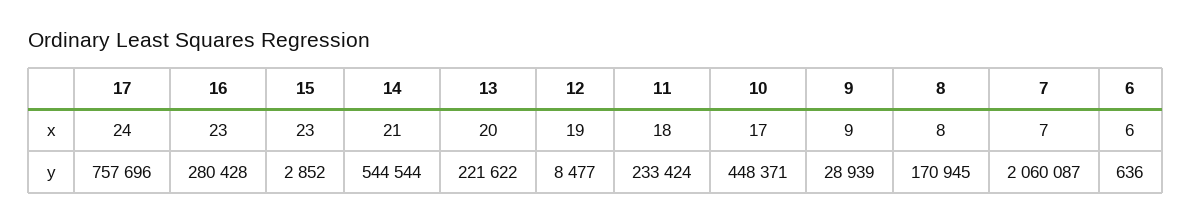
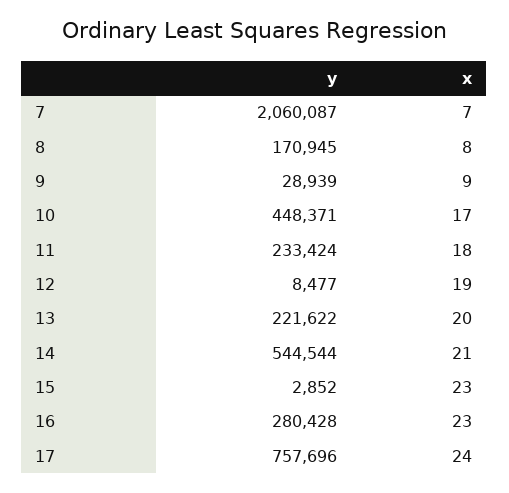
  {
    "17": {
      "x": 24,
      "y": 757696
    },
    "16": {
      "x": 23,
      "y": 280428
    },
    "15": {
      "x": 23,
      "y": 2852
    },
    "14": {
      "x": 21,
      "y": 544544
    },
    "13": {
      "x": 20,
      "y": 221622
    },
    "12": {
      "x": 19,
      "y": 8477
    },
    "11": {
      "x": 18,
      "y": 233424
    },
    "10": {
      "x": 17,
      "y": 448371
    },
    "9": {
      "x": 9,
      "y": 28939
    },
    "8": {
      "x": 8,
      "y": 170945
    },
    "7": {
      "x": 7,
      "y": 2060087
-   },
+   }
-   "6": {
-     "x": 6,
-     "y": 636
-   }
  }

